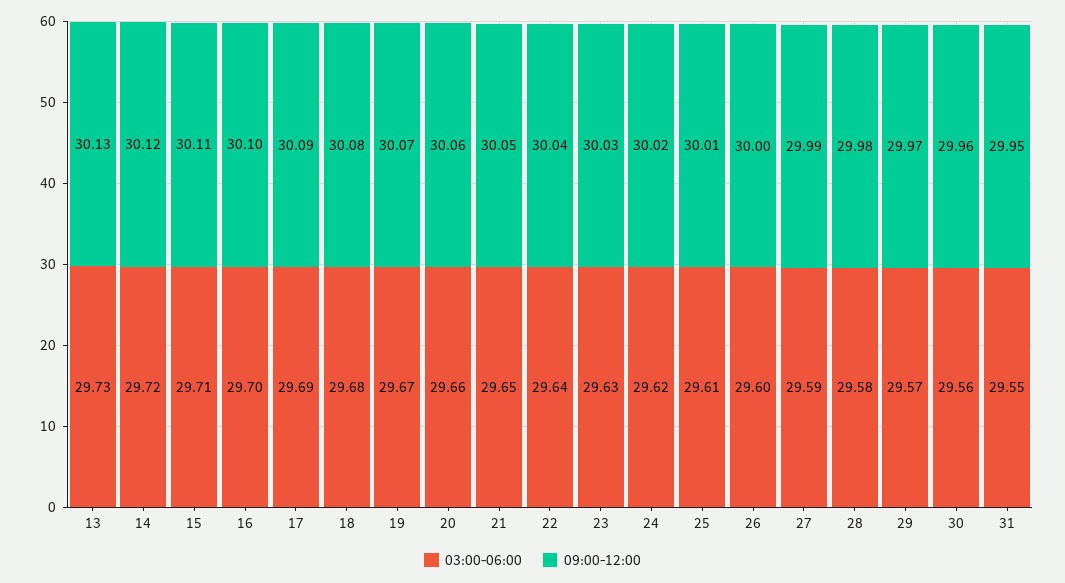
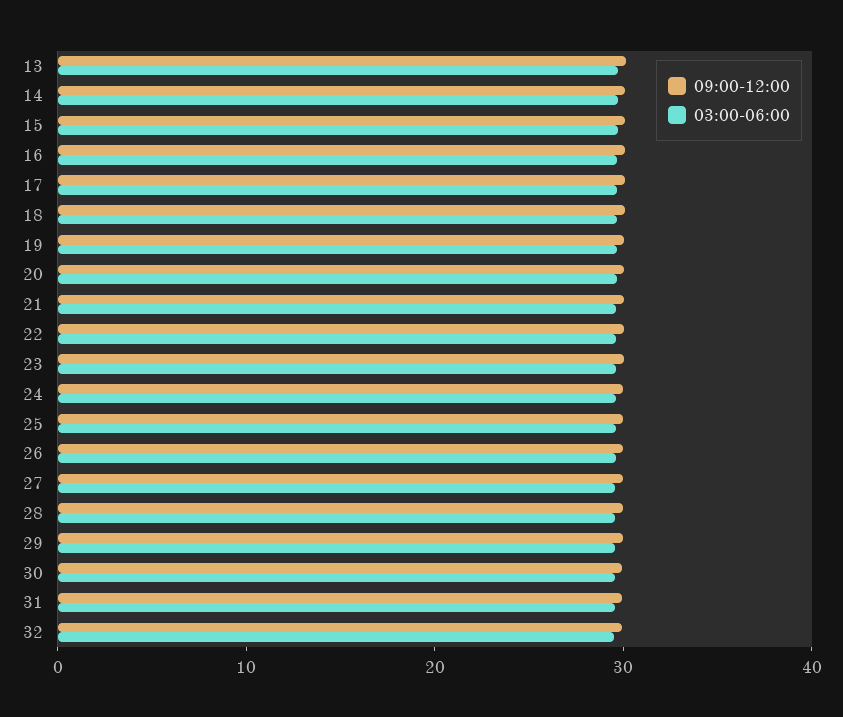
  {
    "03:00-06:00": {
      "13": 29.73,
      "14": 29.72,
      "15": 29.71,
      "16": 29.7,
      "17": 29.69,
      "18": 29.68,
      "19": 29.67,
      "20": 29.66,
      "21": 29.65,
      "22": 29.64,
      "23": 29.63,
      "24": 29.62,
      "25": 29.61,
      "26": 29.6,
      "27": 29.59,
      "28": 29.58,
      "29": 29.57,
      "30": 29.56,
-     "31": 29.55
+     "31": 29.55,
+     "32": 30
    },
    "09:00-12:00": {
      "13": 30.13,
      "14": 30.12,
      "15": 30.11,
      "16": 30.1,
      "17": 30.09,
      "18": 30.08,
      "19": 30.07,
      "20": 30.06,
      "21": 30.05,
      "22": 30.04,
      "23": 30.03,
      "24": 30.02,
      "25": 30.01,
      "26": 30,
      "27": 29.99,
      "28": 29.98,
      "29": 29.97,
      "30": 29.96,
-     "31": 29.95
+     "31": 29.95,
+     "32": 30
    }
  }

